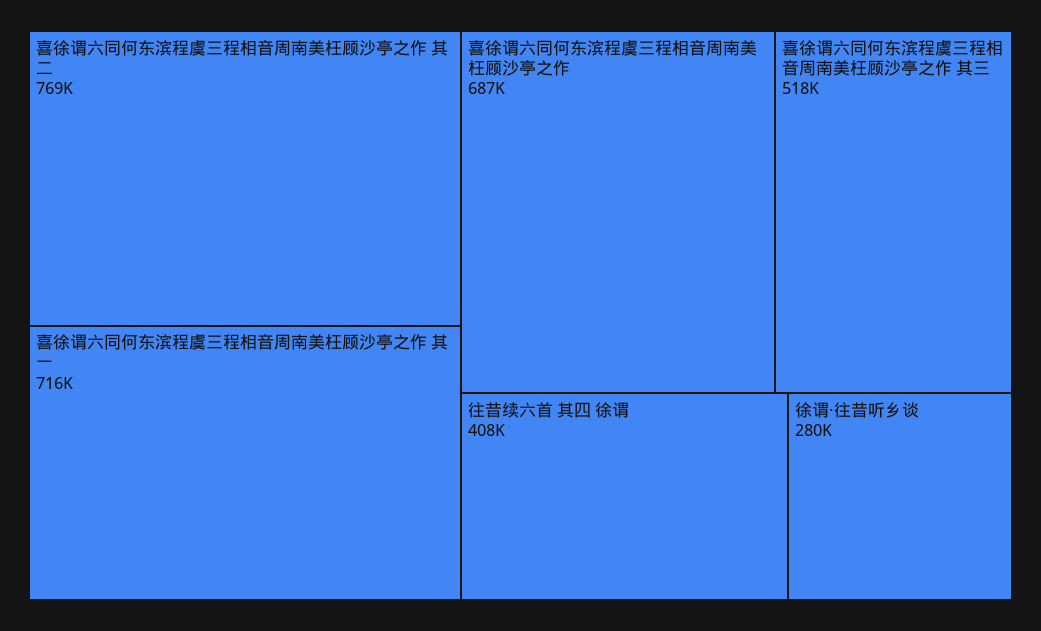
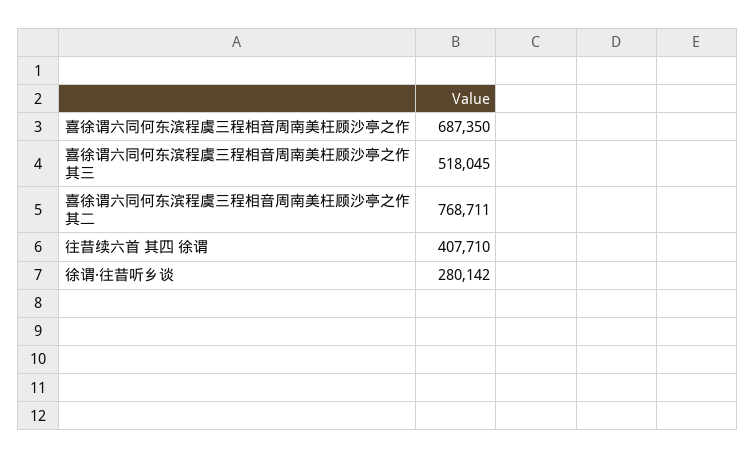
  {
    "喜徐谓六同何东滨程虞三程相音周南美枉顾沙亭之作 其二": 768711,
-   "喜徐谓六同何东滨程虞三程相音周南美枉顾沙亭之作 其一": 716000,
    "喜徐谓六同何东滨程虞三程相音周南美枉顾沙亭之作": 687350,
    "喜徐谓六同何东滨程虞三程相音周南美枉顾沙亭之作 其三": 518045,
    "往昔续六首 其四 徐谓": 407710,
    "徐谓·往昔听乡谈": 280142
  }

